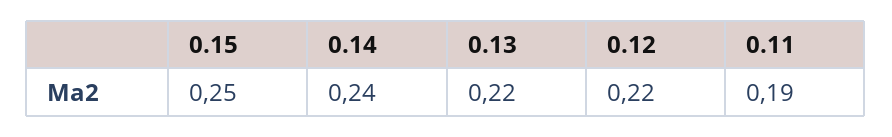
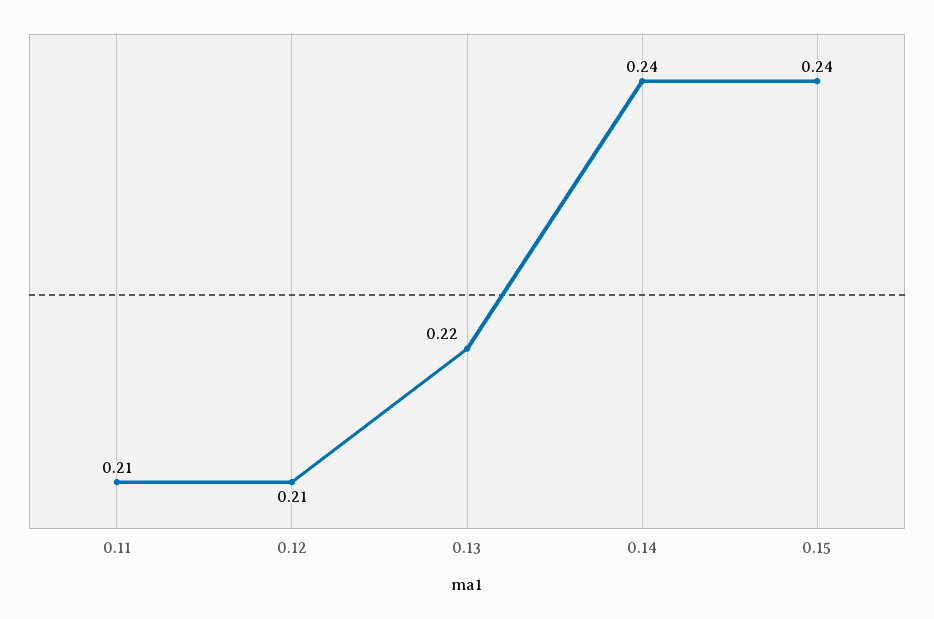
  {
-   "0.15": 0.25,
+   "0.15": 0.24,
    "0.14": 0.24,
    "0.13": 0.22,
-   "0.12": 0.22,
+   "0.12": 0.21,
-   "0.11": 0.19
+   "0.11": 0.21
  }

